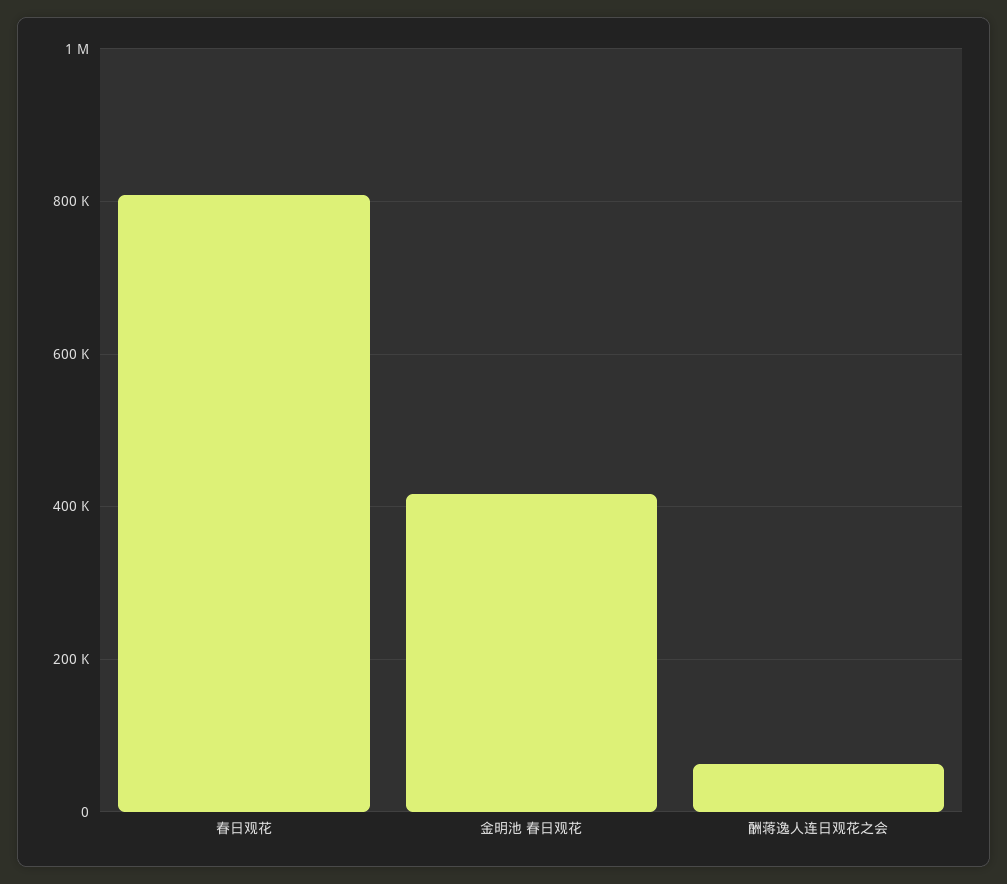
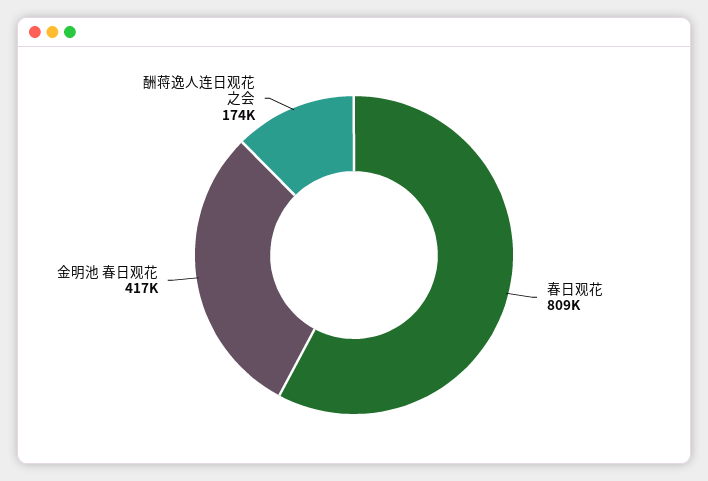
  {
    "春日观花": 809000,
    "金明池 春日观花": 417000,
-   "酬蒋逸人连日观花之会": 60000
+   "酬蒋逸人连日观花之会": 174000
  }

